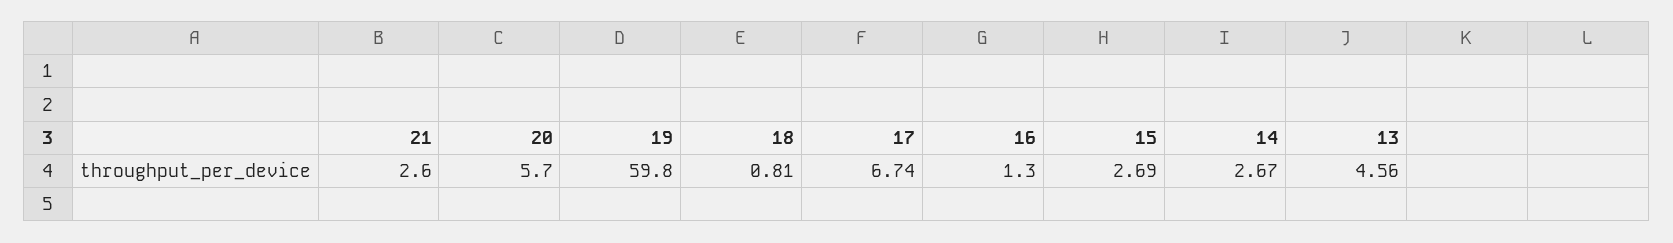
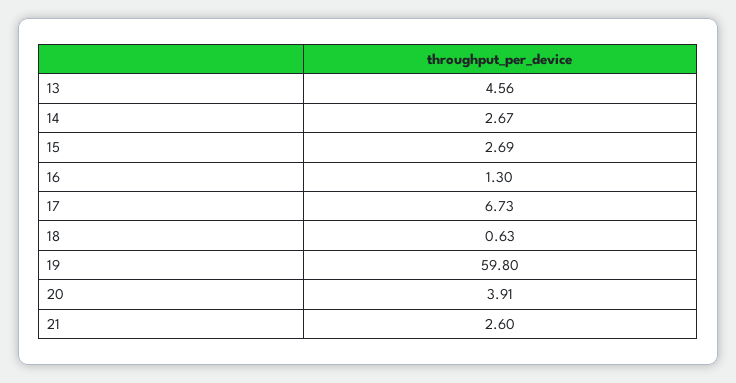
  {
    "21": 2.6,
-   "20": 5.7,
+   "20": 3.91,
    "19": 59.8,
-   "18": 0.81,
+   "18": 0.63,
-   "17": 6.74,
+   "17": 6.73,
    "16": 1.3,
    "15": 2.69,
    "14": 2.67,
    "13": 4.56
  }

